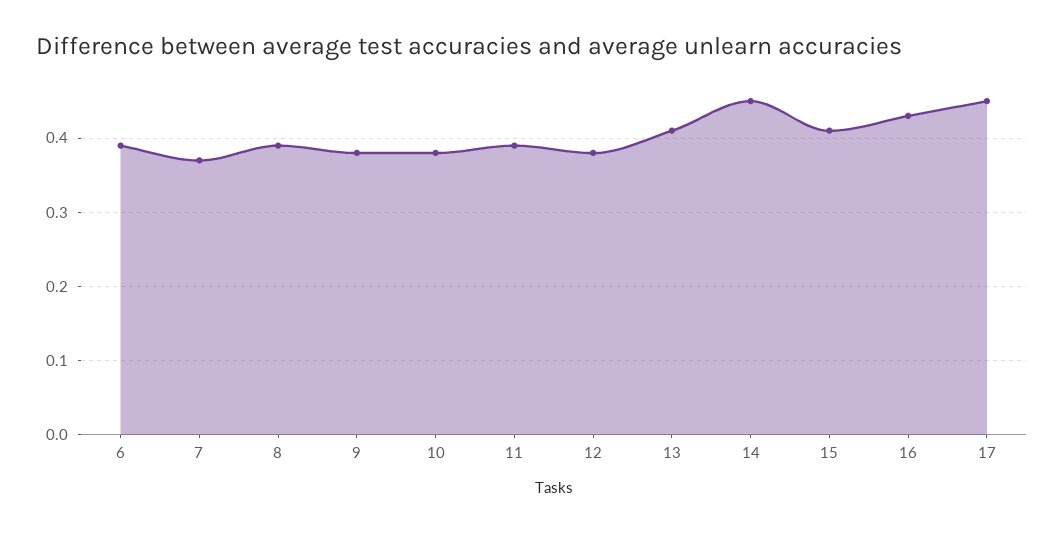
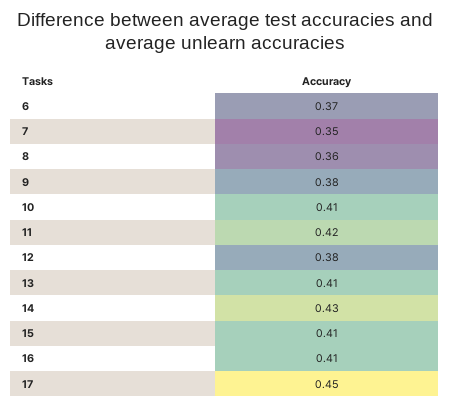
  {
-   "6": 0.39,
+   "6": 0.37,
-   "7": 0.37,
+   "7": 0.35,
-   "8": 0.39,
+   "8": 0.36,
    "9": 0.38,
-   "10": 0.38,
+   "10": 0.41,
-   "11": 0.39,
+   "11": 0.42,
    "12": 0.38,
    "13": 0.41,
-   "14": 0.45,
+   "14": 0.43,
    "15": 0.41,
-   "16": 0.43,
+   "16": 0.41,
    "17": 0.45
  }

